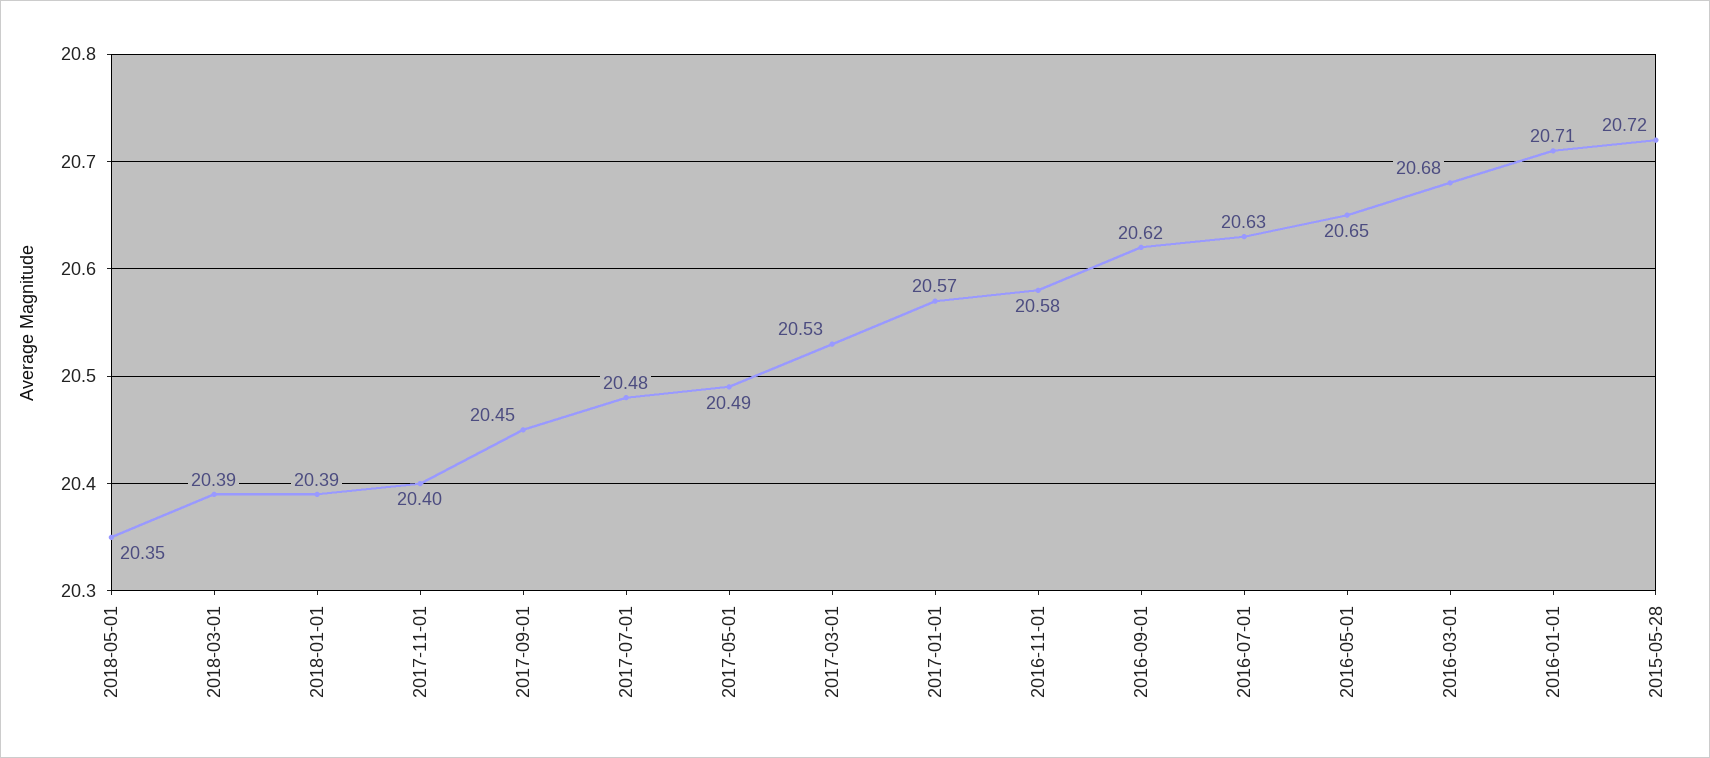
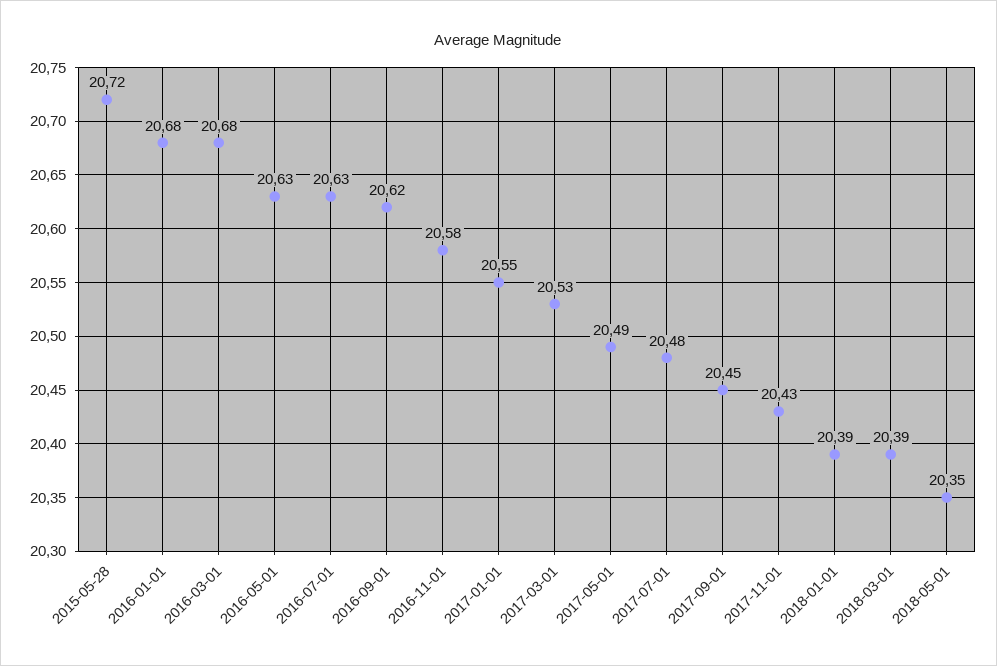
  {
    "2018-05-01": 20.35,
    "2018-03-01": 20.39,
    "2018-01-01": 20.39,
-   "2017-11-01": 20.4,
+   "2017-11-01": 20.43,
    "2017-09-01": 20.45,
    "2017-07-01": 20.48,
    "2017-05-01": 20.49,
    "2017-03-01": 20.53,
-   "2017-01-01": 20.57,
+   "2017-01-01": 20.55,
    "2016-11-01": 20.58,
    "2016-09-01": 20.62,
    "2016-07-01": 20.63,
-   "2016-05-01": 20.65,
+   "2016-05-01": 20.63,
    "2016-03-01": 20.68,
-   "2016-01-01": 20.71,
+   "2016-01-01": 20.68,
    "2015-05-28": 20.72
  }

